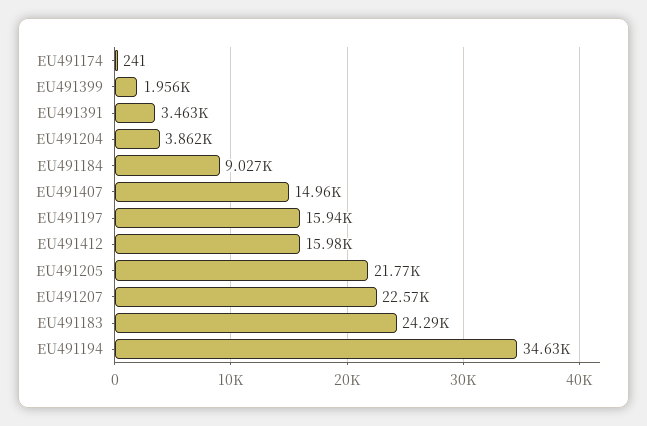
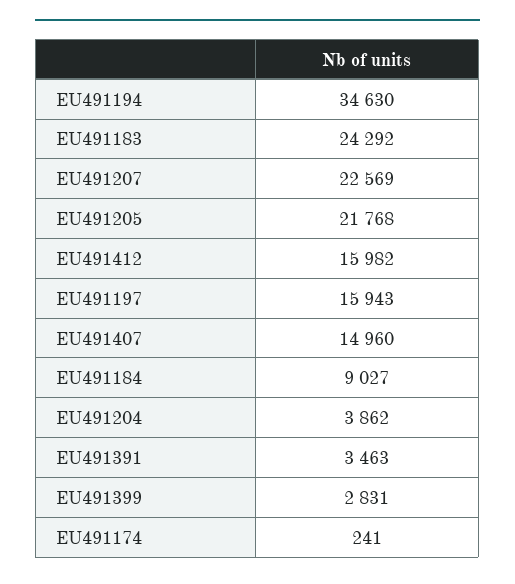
  {
    "EU491174": 241,
-   "EU491399": 1956,
+   "EU491399": 2831,
    "EU491391": 3463,
    "EU491204": 3862,
    "EU491184": 9027,
    "EU491407": 14960,
    "EU491197": 15943,
    "EU491412": 15982,
    "EU491205": 21768,
    "EU491207": 22569,
    "EU491183": 24292,
    "EU491194": 34630
  }

